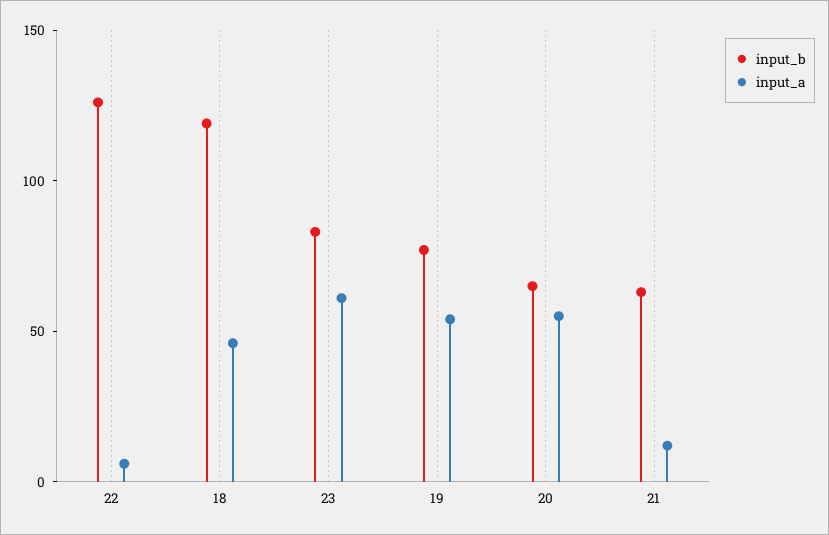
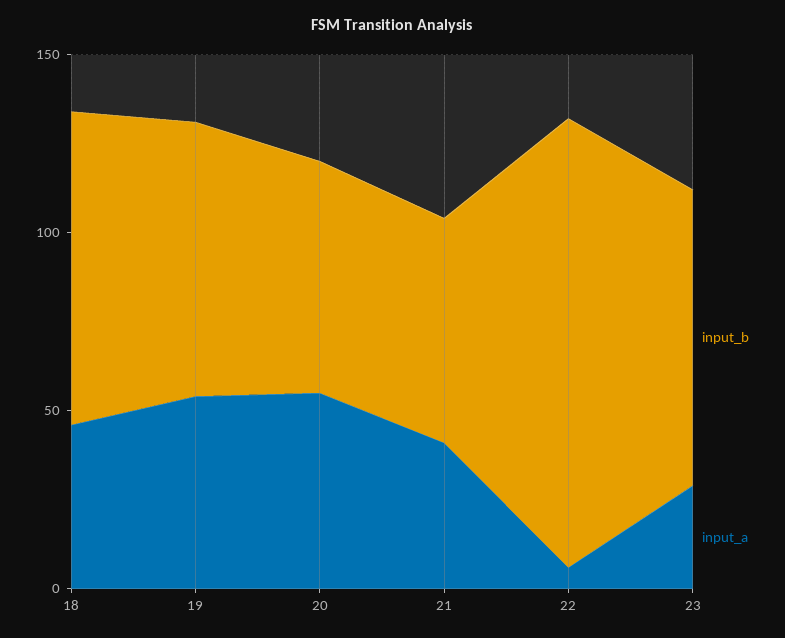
  {
    "input_b": {
      "22": 130,
-     "18": 120,
+     "18": 90,
      "23": 80,
      "19": 80,
      "20": 70,
      "21": 60
    },
    "input_a": {
      "22": 10,
      "18": 50,
-     "23": 60,
+     "23": 30,
      "19": 50,
      "20": 60,
-     "21": 10
+     "21": 40
    }
  }

